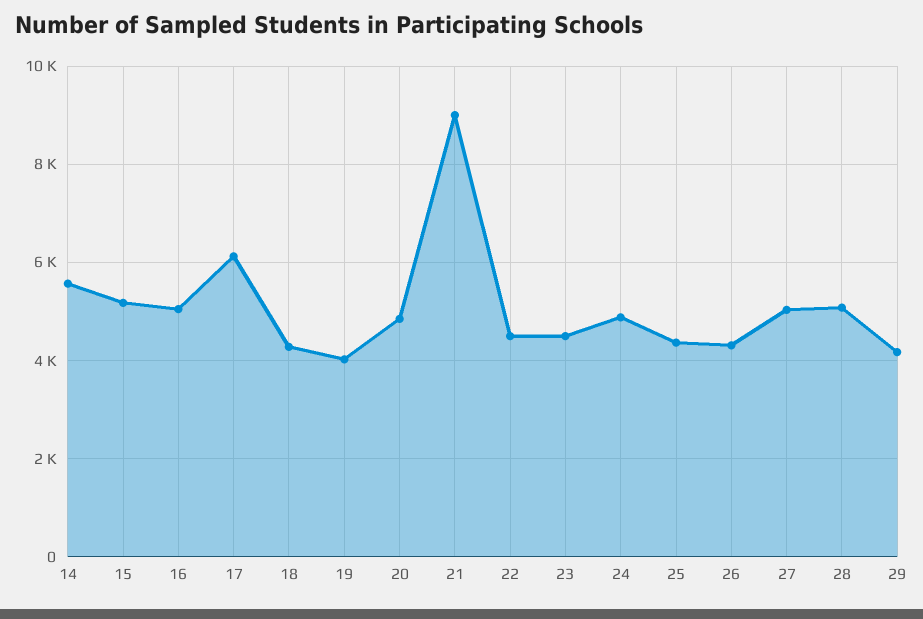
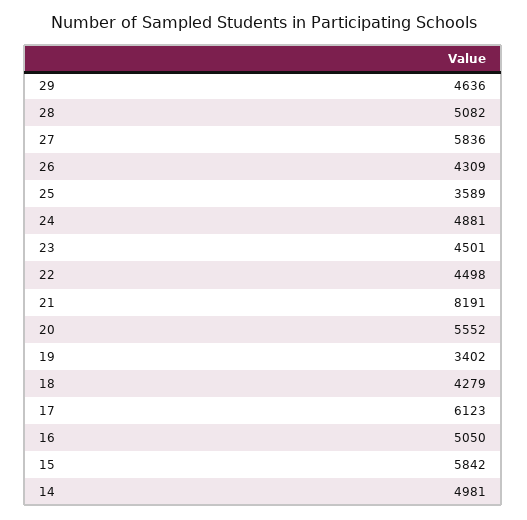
  {
-   "14": 5600,
+   "14": 4981,
-   "15": 5200,
+   "15": 5842,
    "16": 5050,
    "17": 6123,
    "18": 4279,
-   "19": 4000,
+   "19": 3402,
-   "20": 4800,
+   "20": 5552,
-   "21": 9000,
+   "21": 8191,
    "22": 4498,
    "23": 4501,
    "24": 4881,
-   "25": 4400,
+   "25": 3589,
    "26": 4309,
-   "27": 5000,
+   "27": 5836,
    "28": 5082,
-   "29": 4200
+   "29": 4636
  }

